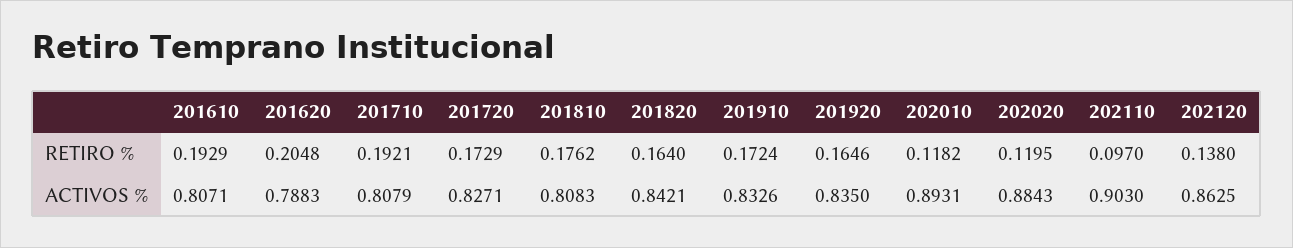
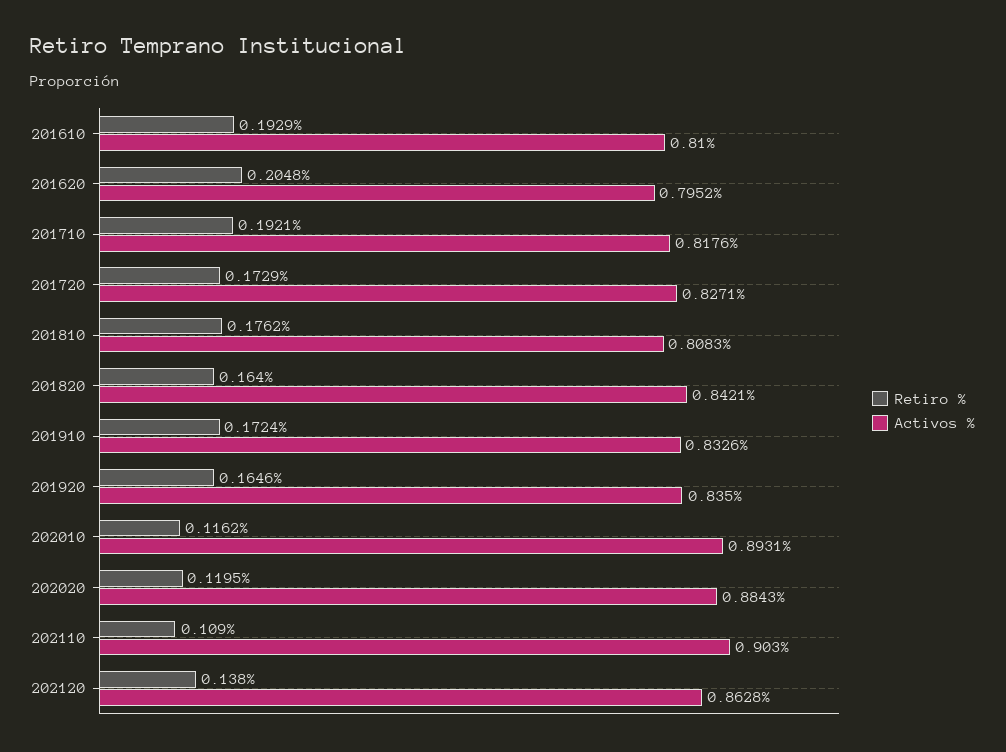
  {
    "RETIRO %": {
      "201610": 0.1929,
      "201620": 0.2048,
      "201710": 0.1921,
      "201720": 0.1729,
      "201810": 0.1762,
      "201820": 0.164,
      "201910": 0.1724,
      "201920": 0.1646,
-     "202010": 0.1182,
+     "202010": 0.1162,
      "202020": 0.1195,
-     "202110": 0.097,
+     "202110": 0.109,
      "202120": 0.138
    },
    "ACTIVOS %": {
-     "201610": 0.8071,
+     "201610": 0.81,
-     "201620": 0.7883,
+     "201620": 0.7952,
-     "201710": 0.8079,
+     "201710": 0.8176,
      "201720": 0.8271,
      "201810": 0.8083,
      "201820": 0.8421,
      "201910": 0.8326,
      "201920": 0.835,
      "202010": 0.8931,
      "202020": 0.8843,
      "202110": 0.903,
-     "202120": 0.8625
+     "202120": 0.8628
    }
  }

